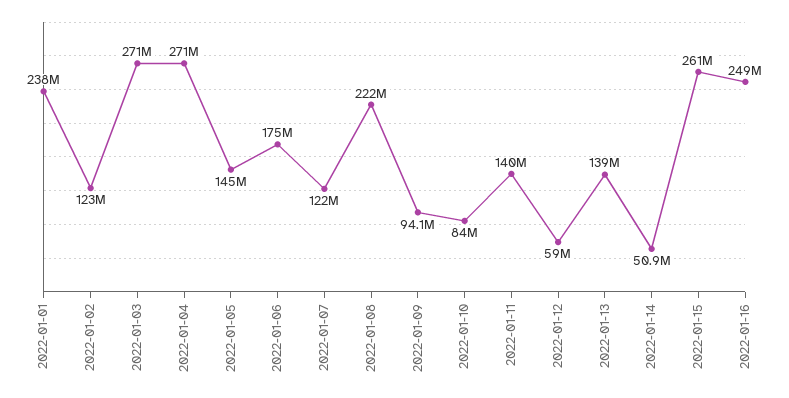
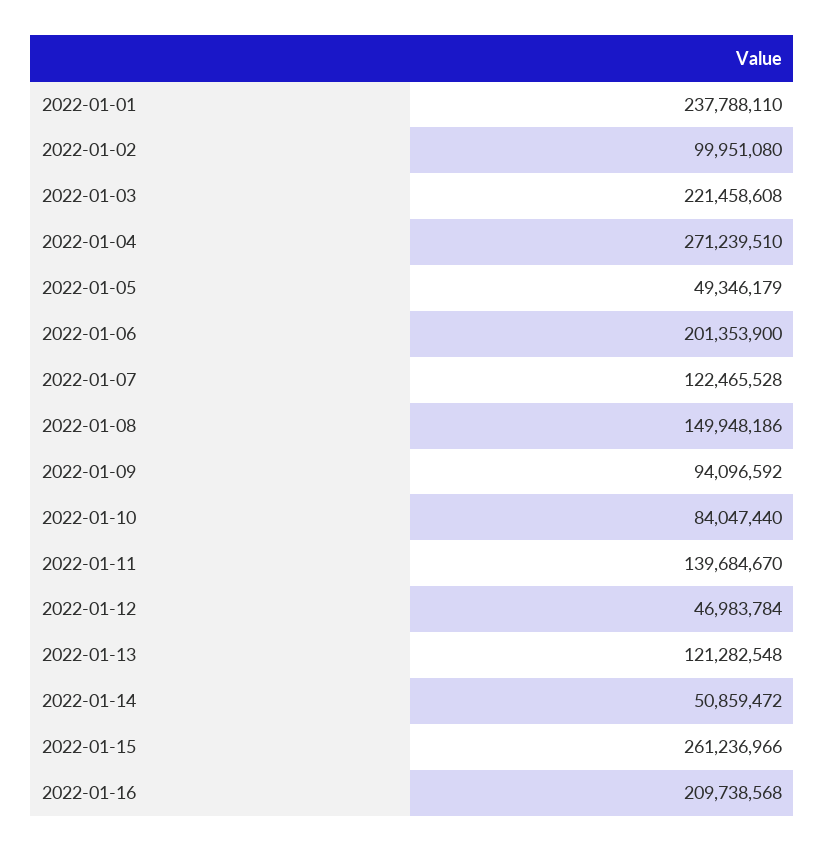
  {
    "2022-01-01": 237788110,
-   "2022-01-02": 123000000,
+   "2022-01-02": 99951080,
-   "2022-01-03": 271000000,
+   "2022-01-03": 221458608,
    "2022-01-04": 271239510,
-   "2022-01-05": 145000000,
+   "2022-01-05": 49346179,
-   "2022-01-06": 175000000,
+   "2022-01-06": 201353900,
    "2022-01-07": 122465528,
-   "2022-01-08": 222000000,
+   "2022-01-08": 149948186,
    "2022-01-09": 94096592,
    "2022-01-10": 84047440,
    "2022-01-11": 139684670,
-   "2022-01-12": 59000000,
+   "2022-01-12": 46983784,
-   "2022-01-13": 139000000,
+   "2022-01-13": 121282548,
    "2022-01-14": 50859472,
    "2022-01-15": 261236966,
-   "2022-01-16": 249000000
+   "2022-01-16": 209738568
  }

